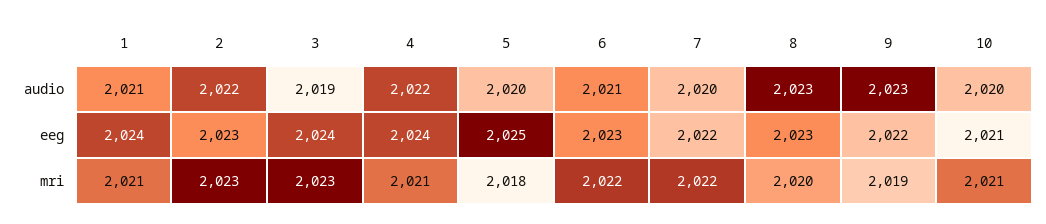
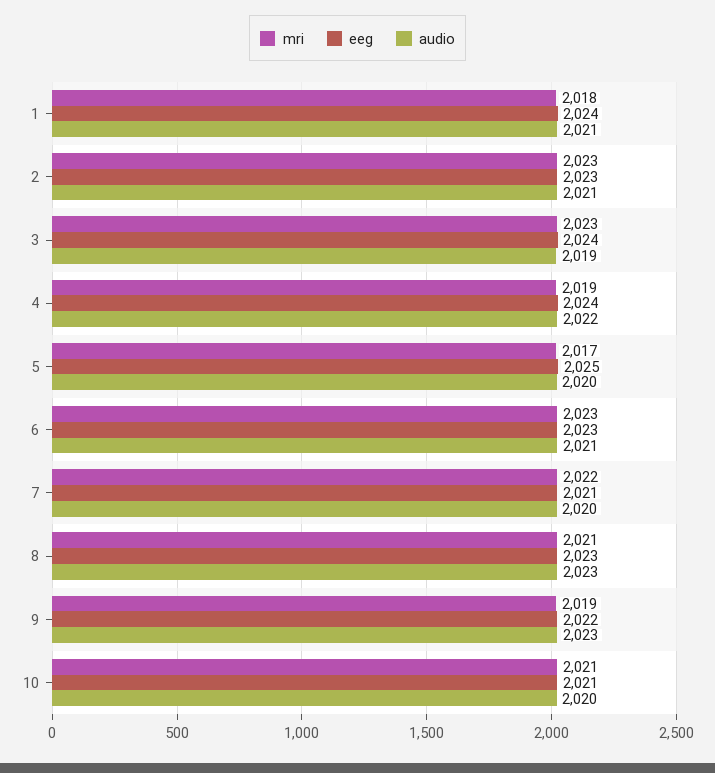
  {
    "audio": {
      "1": 2021,
-     "2": 2022,
+     "2": 2021,
      "3": 2019,
      "4": 2022,
      "5": 2020,
      "6": 2021,
      "7": 2020,
      "8": 2023,
      "9": 2023,
      "10": 2020
    },
    "eeg": {
      "1": 2024,
      "2": 2023,
      "3": 2024,
      "4": 2024,
      "5": 2025,
      "6": 2023,
-     "7": 2022,
+     "7": 2021,
      "8": 2023,
      "9": 2022,
      "10": 2021
    },
    "mri": {
-     "1": 2021,
+     "1": 2018,
      "2": 2023,
      "3": 2023,
-     "4": 2021,
+     "4": 2019,
-     "5": 2018,
+     "5": 2017,
-     "6": 2022,
+     "6": 2023,
      "7": 2022,
-     "8": 2020,
+     "8": 2021,
      "9": 2019,
      "10": 2021
    }
  }

